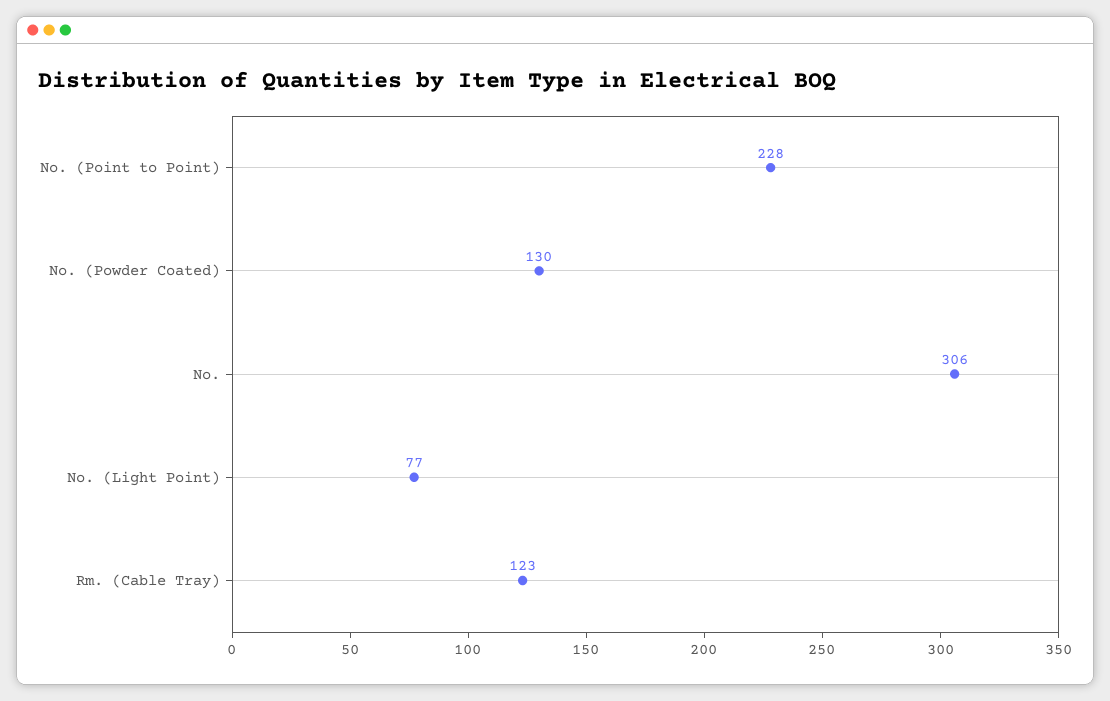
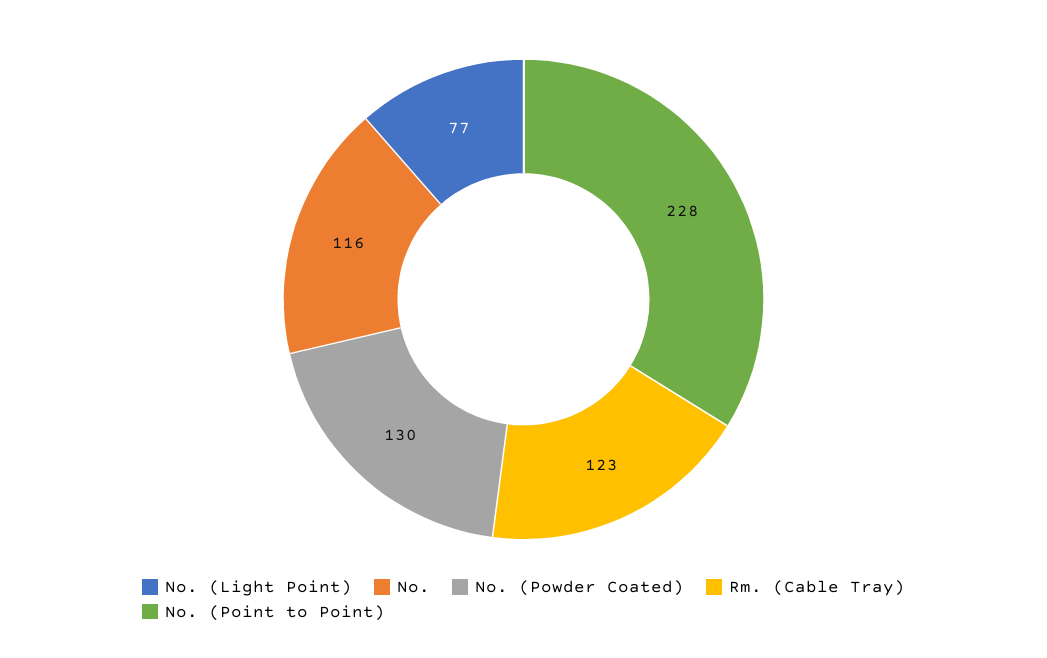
  {
    "No. (Point to Point)": 228,
    "No. (Powder Coated)": 130,
-   "No.": 306,
+   "No.": 116,
    "No. (Light Point)": 77,
    "Rm. (Cable Tray)": 123
  }

